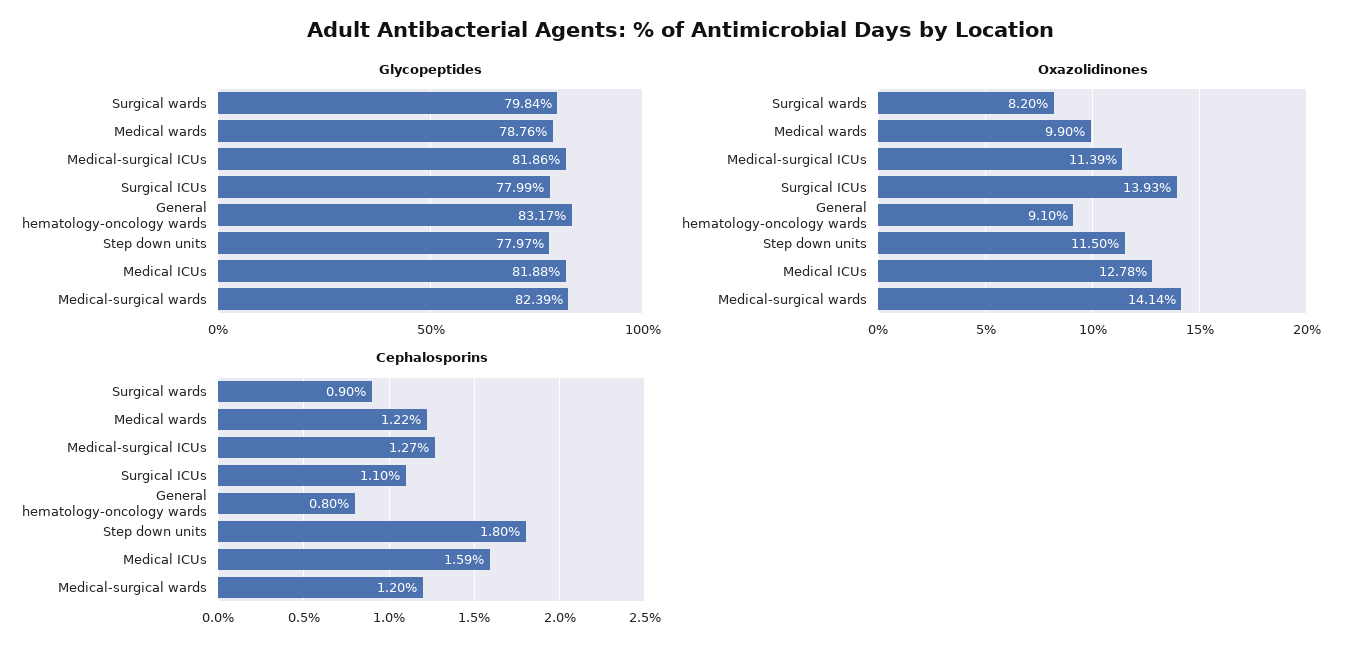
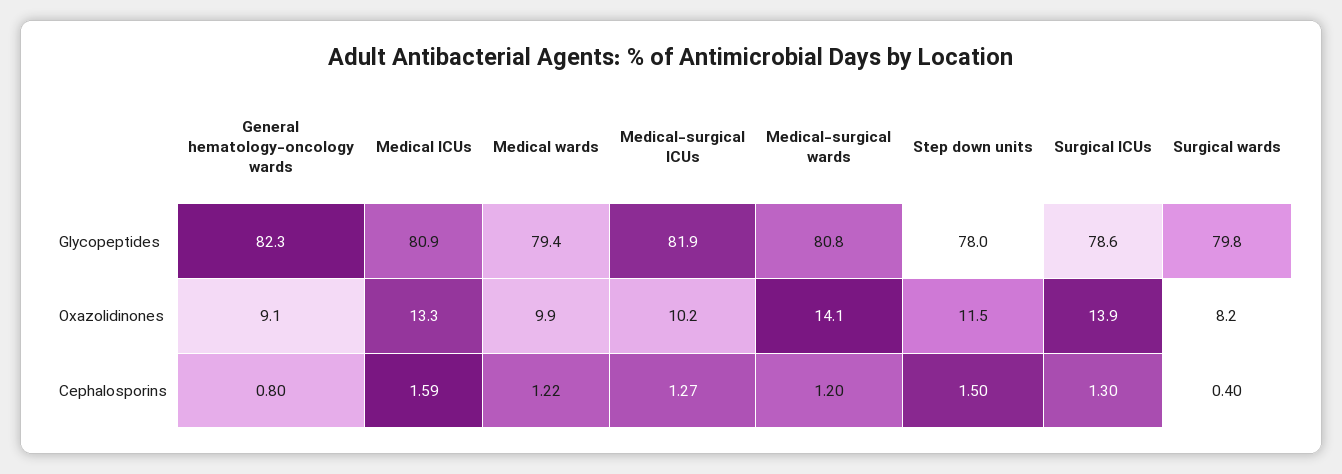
  {
    "Glycopeptides": {
      "Surgical wards": 79.84,
-     "Medical wards": 78.76,
+     "Medical wards": 79.4,
      "Medical-surgical ICUs": 81.86,
-     "Surgical ICUs": 77.99,
+     "Surgical ICUs": 78.6,
-     "General hematology-oncology wards": 83.17,
+     "General hematology-oncology wards": 82.3,
      "Step down units": 77.97,
-     "Medical ICUs": 81.88,
+     "Medical ICUs": 80.9,
-     "Medical-surgical wards": 82.39
+     "Medical-surgical wards": 80.8
    },
    "Oxazolidinones": {
      "Surgical wards": 8.2,
      "Medical wards": 9.9,
-     "Medical-surgical ICUs": 11.39,
+     "Medical-surgical ICUs": 10.2,
      "Surgical ICUs": 13.93,
      "General hematology-oncology wards": 9.1,
      "Step down units": 11.5,
-     "Medical ICUs": 12.78,
+     "Medical ICUs": 13.3,
      "Medical-surgical wards": 14.14
    },
    "Cephalosporins": {
-     "Surgical wards": 0.9,
+     "Surgical wards": 0.4,
      "Medical wards": 1.22,
      "Medical-surgical ICUs": 1.27,
-     "Surgical ICUs": 1.1,
+     "Surgical ICUs": 1.3,
      "General hematology-oncology wards": 0.8,
-     "Step down units": 1.8,
+     "Step down units": 1.5,
      "Medical ICUs": 1.59,
      "Medical-surgical wards": 1.2
    }
  }

